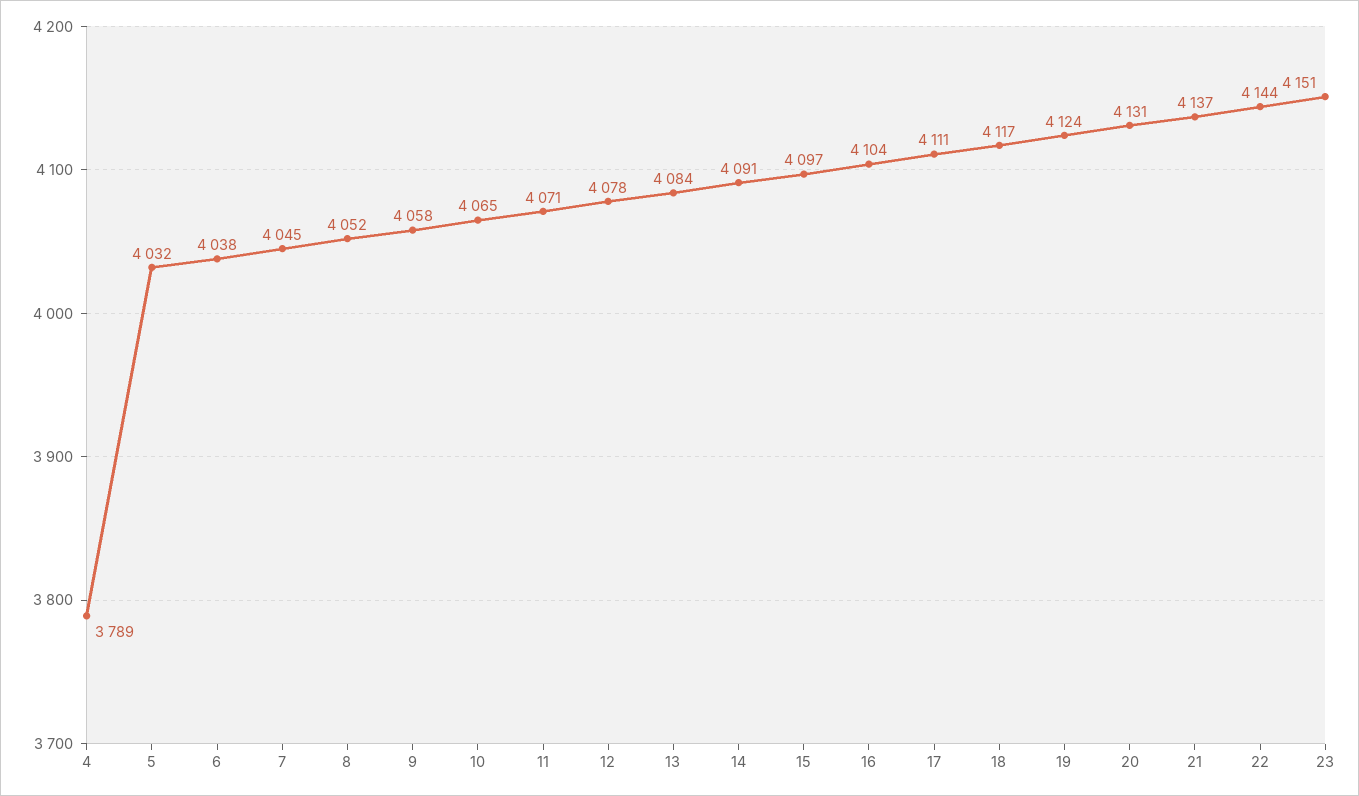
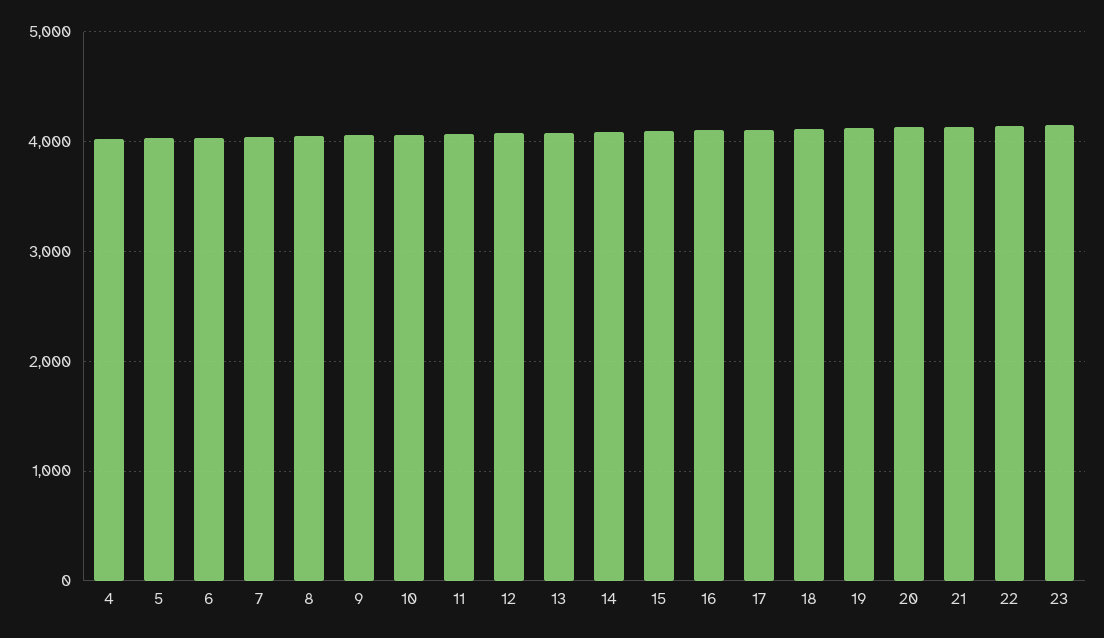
  {
-   "4": 3789,
+   "4": 4000,
    "5": 4032,
    "6": 4038,
    "7": 4045,
    "8": 4052,
    "9": 4058,
    "10": 4065,
    "11": 4071,
    "12": 4078,
    "13": 4084,
    "14": 4091,
    "15": 4097,
    "16": 4104,
    "17": 4111,
    "18": 4117,
    "19": 4124,
    "20": 4131,
    "21": 4137,
    "22": 4144,
    "23": 4151
  }

